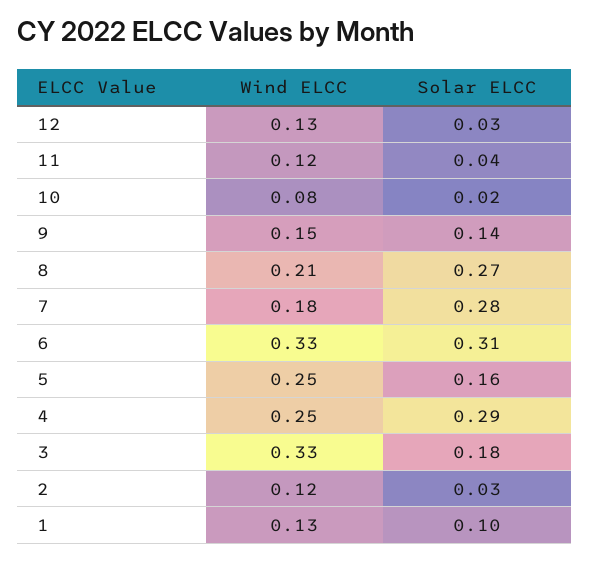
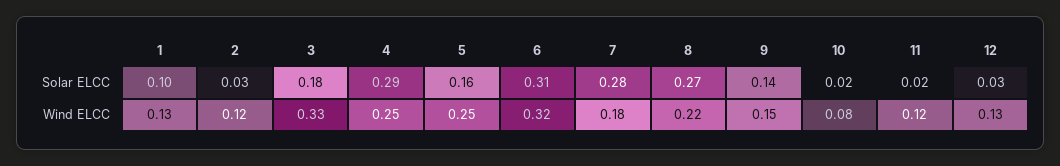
  {
    "Wind ELCC": {
      "12": 0.13,
      "11": 0.12,
      "10": 0.08,
      "9": 0.15,
-     "8": 0.21,
+     "8": 0.22,
      "7": 0.18,
-     "6": 0.33,
+     "6": 0.32,
      "5": 0.25,
      "4": 0.25,
      "3": 0.33,
      "2": 0.12,
      "1": 0.13
    },
    "Solar ELCC": {
      "12": 0.03,
-     "11": 0.04,
+     "11": 0.02,
      "10": 0.02,
      "9": 0.14,
      "8": 0.27,
      "7": 0.28,
      "6": 0.31,
      "5": 0.16,
      "4": 0.29,
      "3": 0.18,
      "2": 0.03,
      "1": 0.1
    }
  }

